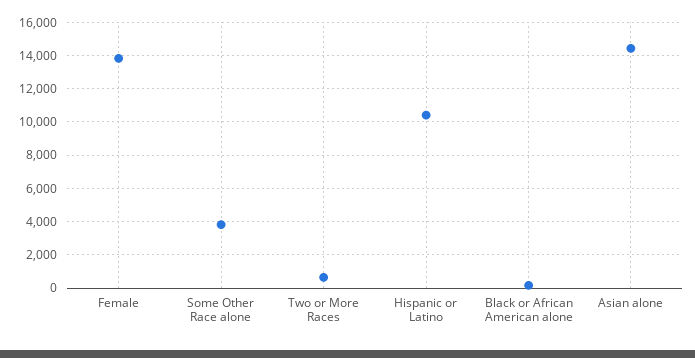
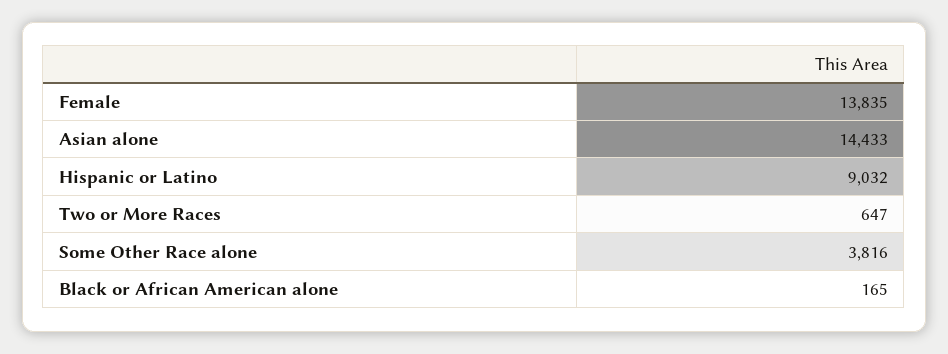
  {
    "Female": 13835,
    "Some Other Race alone": 3816,
    "Two or More Races": 647,
-   "Hispanic or Latino": 10500,
+   "Hispanic or Latino": 9032,
    "Black or African American alone": 165,
    "Asian alone": 14433
  }

